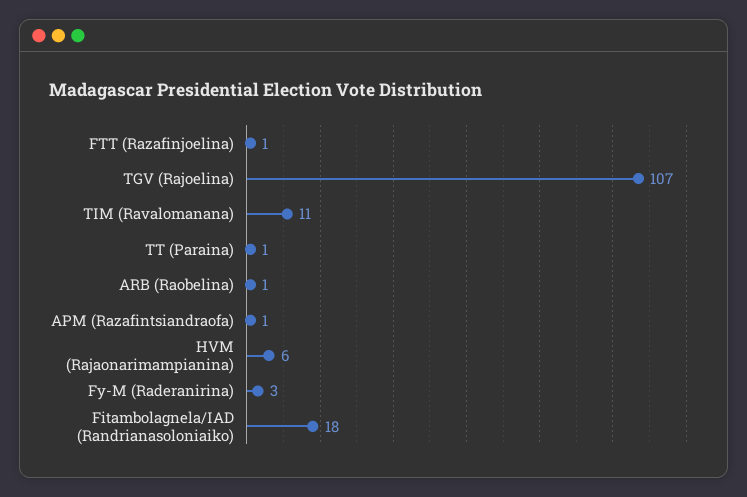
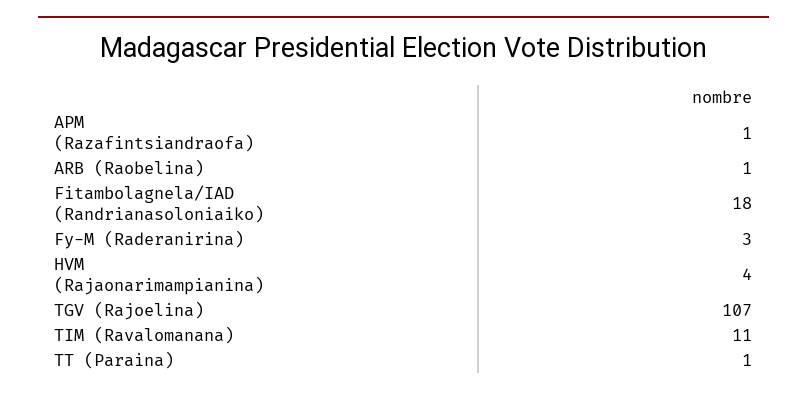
  {
-   "FTT (Razafinjoelina)": 1,
    "TGV (Rajoelina)": 107,
    "TIM (Ravalomanana)": 11,
    "TT (Paraina)": 1,
    "ARB (Raobelina)": 1,
    "APM (Razafintsiandraofa)": 1,
-   "HVM (Rajaonarimampianina)": 6,
+   "HVM (Rajaonarimampianina)": 4,
    "Fy-M (Raderanirina)": 3,
    "Fitambolagnela/IAD (Randrianasoloniaiko)": 18
  }

